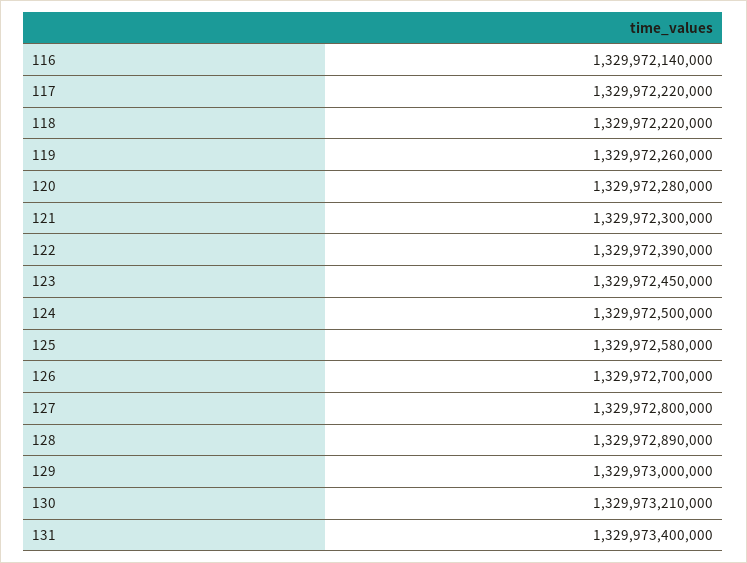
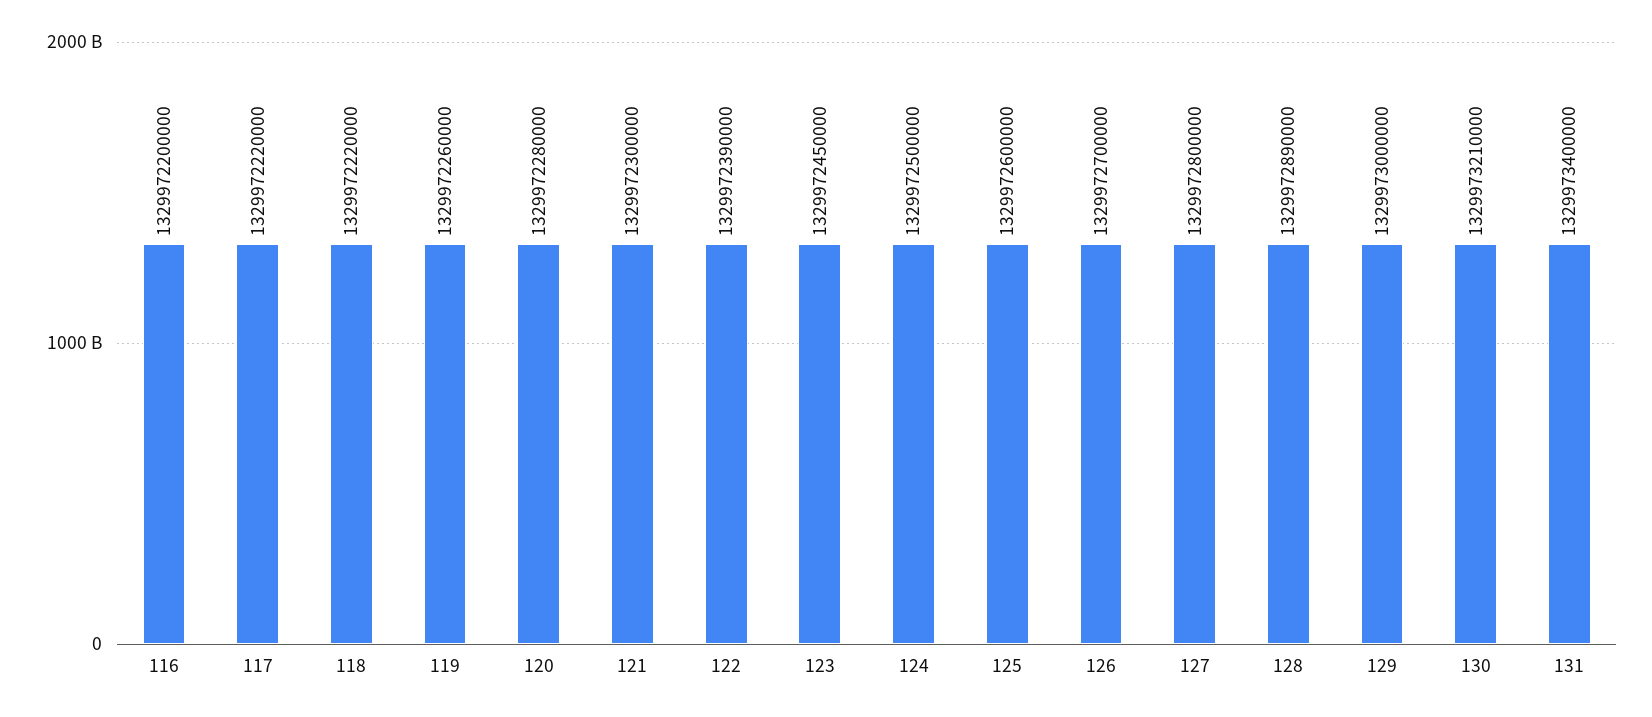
  {
-   "116": 1329972140000,
+   "116": 1329972200000,
    "117": 1329972220000,
    "118": 1329972220000,
    "119": 1329972260000,
    "120": 1329972280000,
    "121": 1329972300000,
    "122": 1329972390000,
    "123": 1329972450000,
    "124": 1329972500000,
-   "125": 1329972580000,
+   "125": 1329972600000,
    "126": 1329972700000,
    "127": 1329972800000,
    "128": 1329972890000,
    "129": 1329973000000,
    "130": 1329973210000,
    "131": 1329973400000
  }

